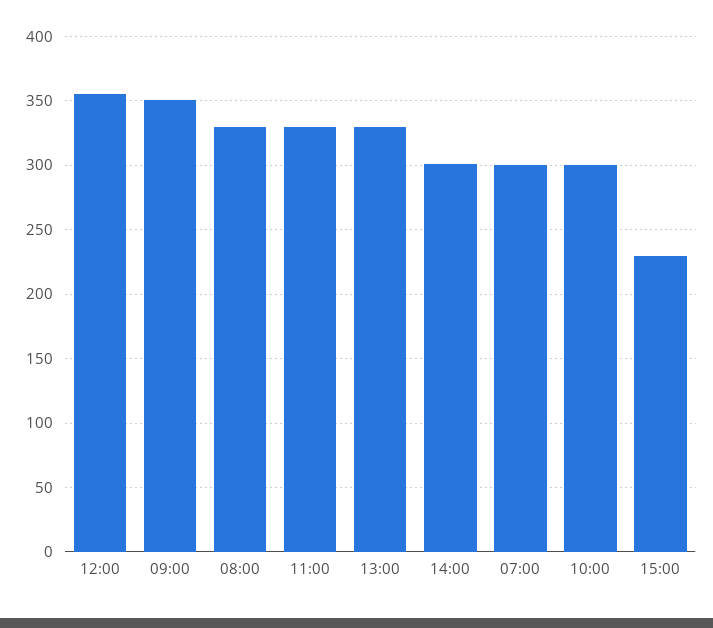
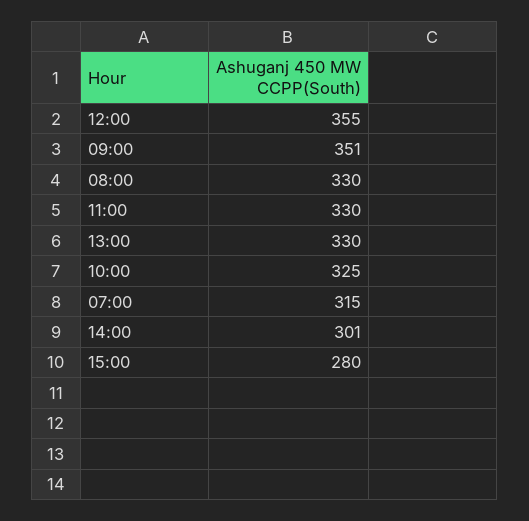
  {
    "12:00": 355,
    "09:00": 351,
    "08:00": 330,
    "11:00": 330,
    "13:00": 330,
    "14:00": 301,
-   "07:00": 300,
+   "07:00": 315,
-   "10:00": 300,
+   "10:00": 325,
-   "15:00": 230
+   "15:00": 280
  }

